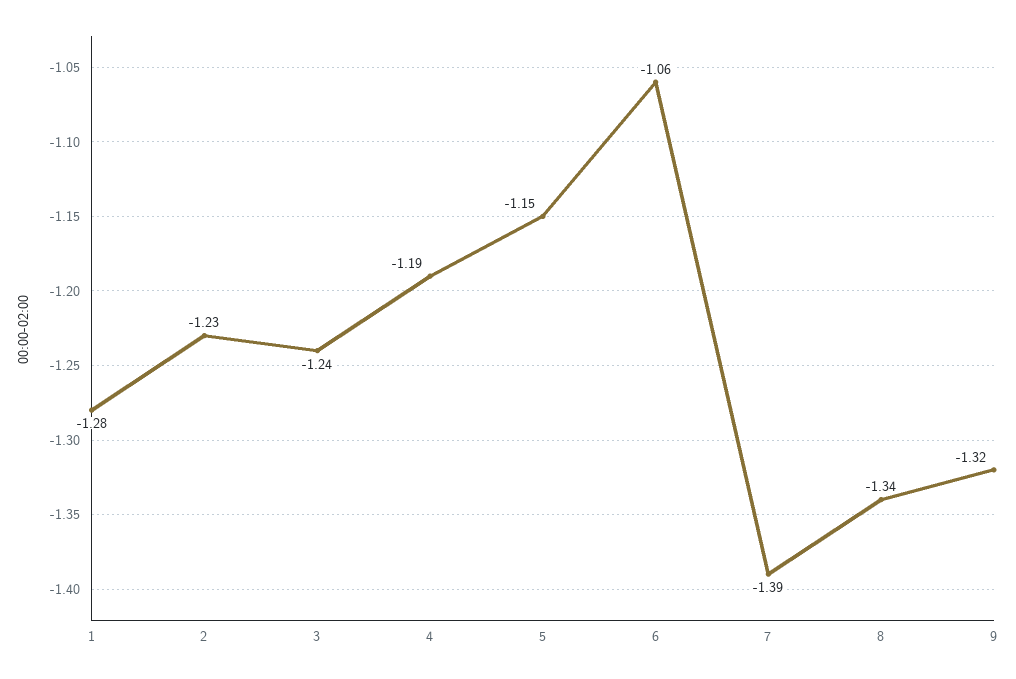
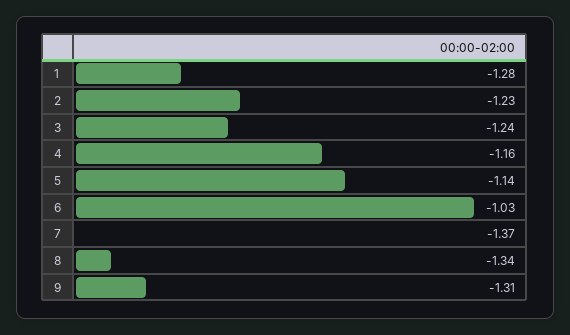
  {
    "1": -1.28,
    "2": -1.23,
    "3": -1.24,
-   "4": -1.19,
+   "4": -1.16,
-   "5": -1.15,
+   "5": -1.14,
-   "6": -1.06,
+   "6": -1.03,
-   "7": -1.39,
+   "7": -1.37,
    "8": -1.34,
-   "9": -1.32
+   "9": -1.31
  }

